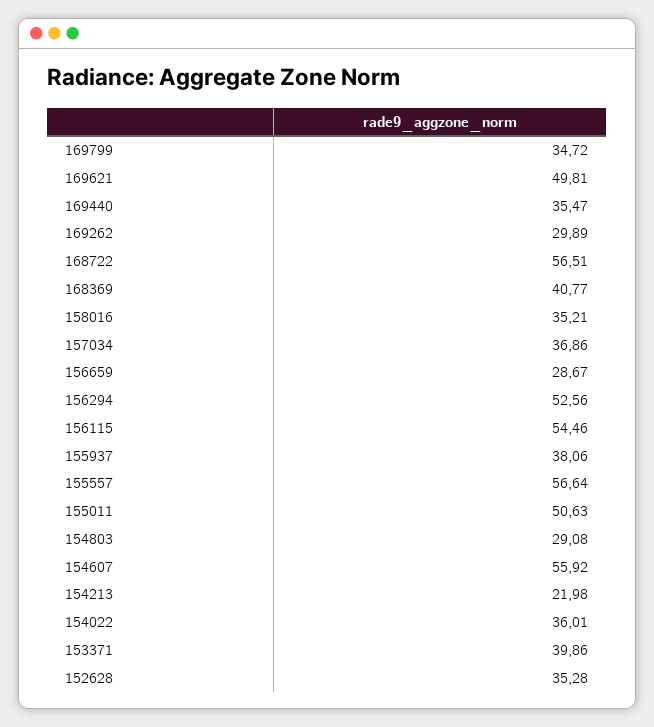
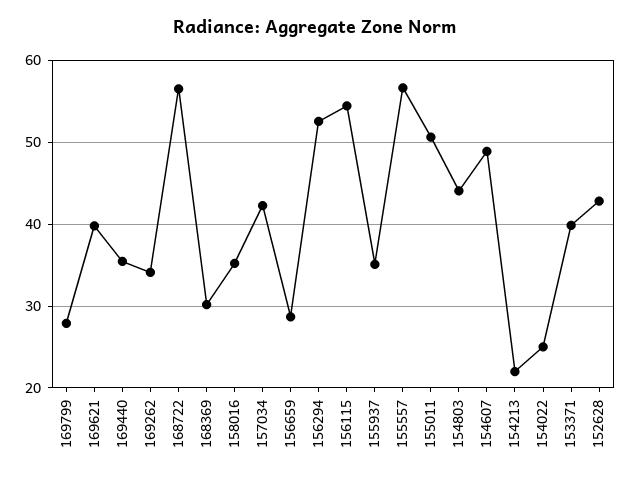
  {
-   "169799": 34.72,
+   "169799": 28,
-   "169621": 49.81,
+   "169621": 40,
    "169440": 35.47,
-   "169262": 29.89,
+   "169262": 34,
    "168722": 56.51,
-   "168369": 40.77,
+   "168369": 30,
    "158016": 35.21,
-   "157034": 36.86,
+   "157034": 42,
    "156659": 28.67,
    "156294": 52.56,
    "156115": 54.46,
-   "155937": 38.06,
+   "155937": 35,
    "155557": 56.64,
    "155011": 50.63,
-   "154803": 29.08,
+   "154803": 44,
-   "154607": 55.92,
+   "154607": 49,
    "154213": 21.98,
-   "154022": 36.01,
+   "154022": 25,
    "153371": 39.86,
-   "152628": 35.28
+   "152628": 43
  }

